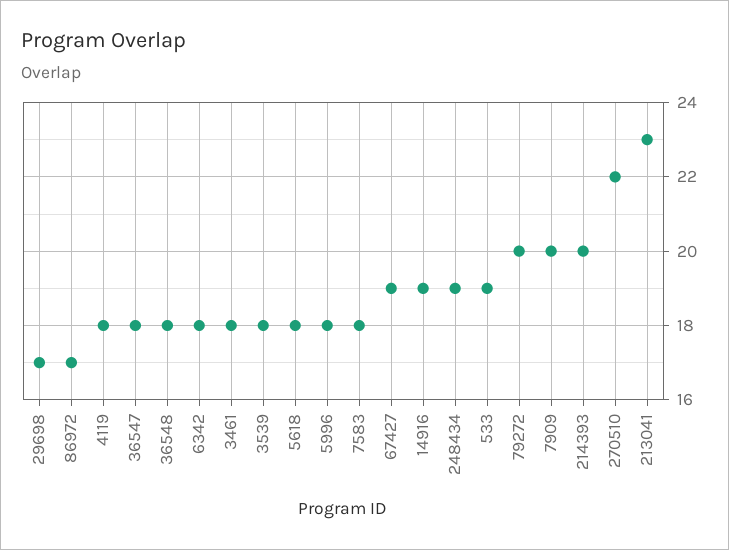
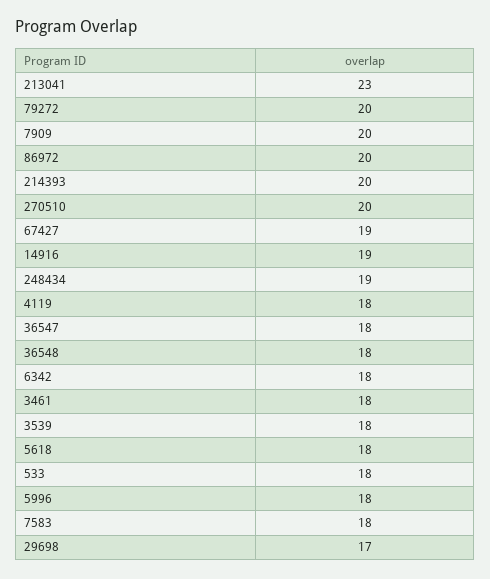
  {
    "29698": 17,
-   "86972": 17,
+   "86972": 20,
    "4119": 18,
    "36547": 18,
    "36548": 18,
    "6342": 18,
    "3461": 18,
    "3539": 18,
    "5618": 18,
    "5996": 18,
    "7583": 18,
    "67427": 19,
    "14916": 19,
    "248434": 19,
-   "533": 19,
+   "533": 18,
    "79272": 20,
    "7909": 20,
    "214393": 20,
-   "270510": 22,
+   "270510": 20,
    "213041": 23
  }

